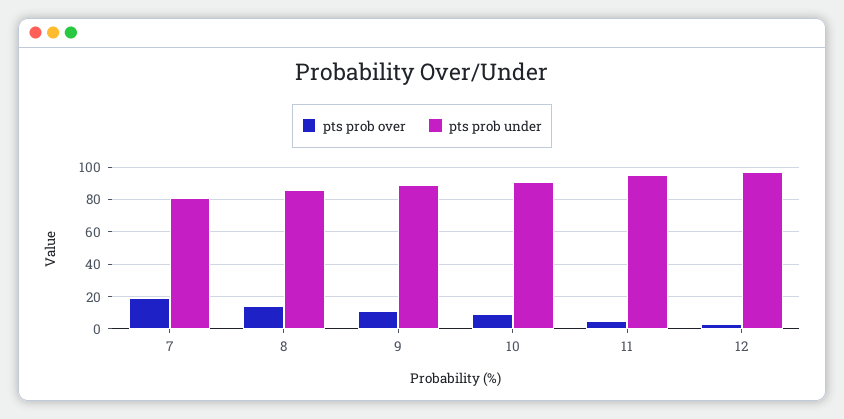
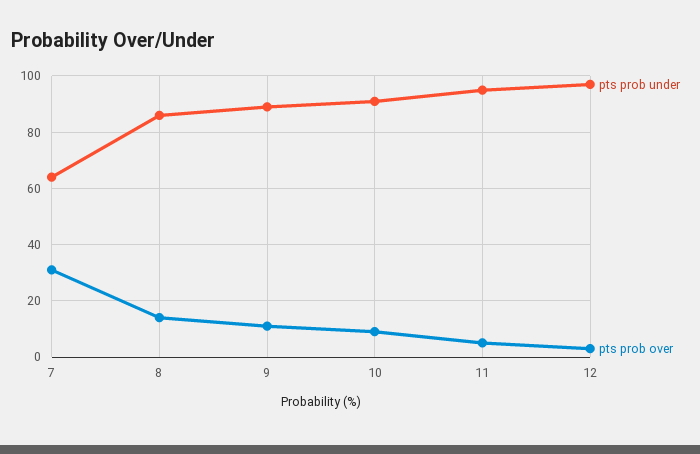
  {
    "pts prob over": {
-     "7": 20,
+     "7": 30,
      "8": 15,
      "9": 10,
      "10": 10,
      "11": 5,
      "12": 5
    },
    "pts prob under": {
-     "7": 80,
+     "7": 65,
      "8": 85,
      "9": 90,
      "10": 90,
      "11": 95,
      "12": 95
    }
  }

